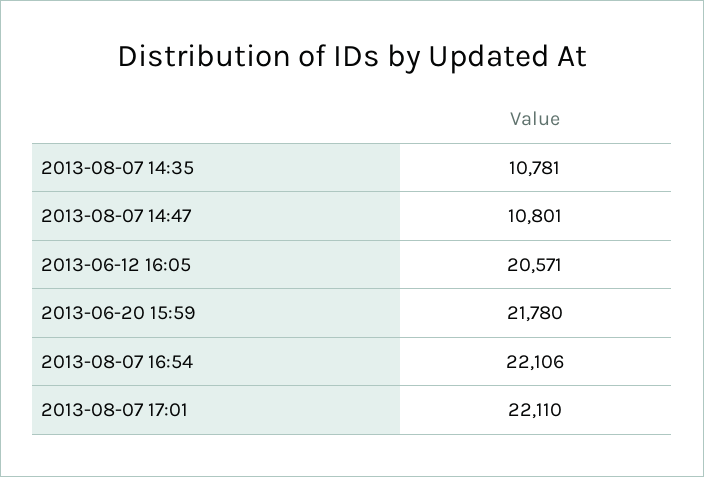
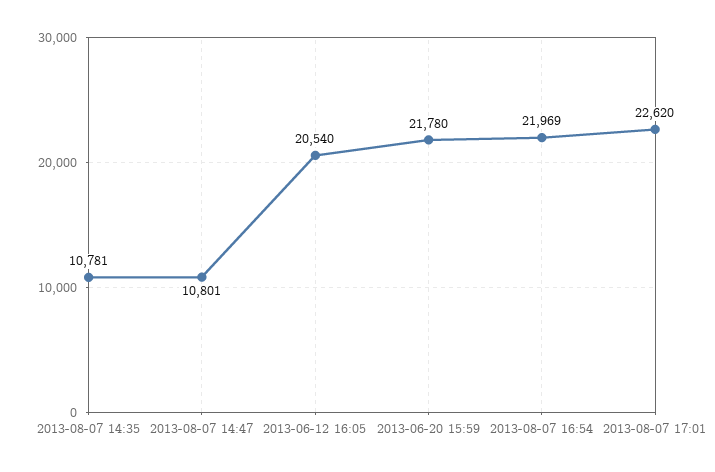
  {
    "2013-08-07 14:35": 10781,
    "2013-08-07 14:47": 10801,
-   "2013-06-12 16:05": 20571,
+   "2013-06-12 16:05": 20540,
    "2013-06-20 15:59": 21780,
-   "2013-08-07 16:54": 22106,
+   "2013-08-07 16:54": 21969,
-   "2013-08-07 17:01": 22110
+   "2013-08-07 17:01": 22620
  }

